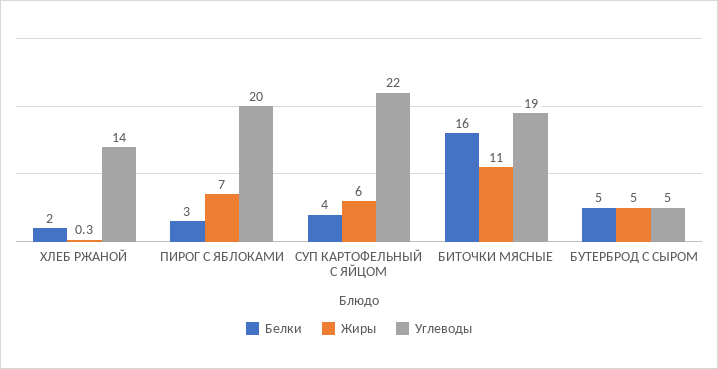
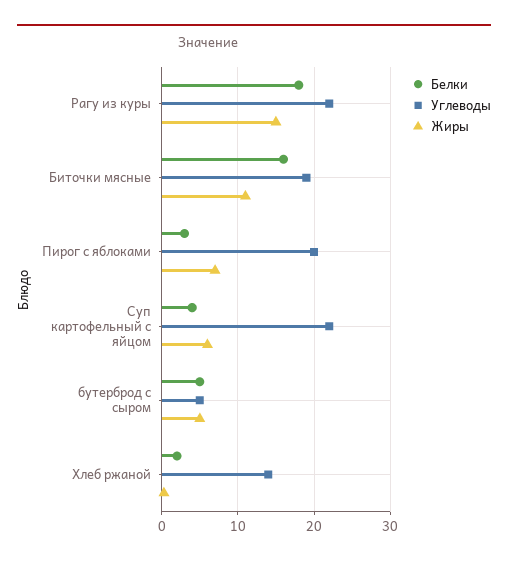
  {
    "Белки": {
      "ХЛЕБ РЖАНОЙ": 2,
      "ПИРОГ С ЯБЛОКАМИ": 3,
      "СУП КАРТОФЕЛЬНЫЙ С ЯЙЦОМ": 4,
      "БИТОЧКИ МЯСНЫЕ": 16,
-     "БУТЕРБРОД С СЫРОМ": 5
+     "БУТЕРБРОД С СЫРОМ": 5,
+     "Рагу из куры": 18
    },
    "Жиры": {
      "ХЛЕБ РЖАНОЙ": 0.3,
      "ПИРОГ С ЯБЛОКАМИ": 7,
      "СУП КАРТОФЕЛЬНЫЙ С ЯЙЦОМ": 6,
      "БИТОЧКИ МЯСНЫЕ": 11,
-     "БУТЕРБРОД С СЫРОМ": 5
+     "БУТЕРБРОД С СЫРОМ": 5,
+     "Рагу из куры": 15
    },
    "Углеводы": {
      "ХЛЕБ РЖАНОЙ": 14,
      "ПИРОГ С ЯБЛОКАМИ": 20,
      "СУП КАРТОФЕЛЬНЫЙ С ЯЙЦОМ": 22,
      "БИТОЧКИ МЯСНЫЕ": 19,
-     "БУТЕРБРОД С СЫРОМ": 5
+     "БУТЕРБРОД С СЫРОМ": 5,
+     "Рагу из куры": 22
    }
  }

